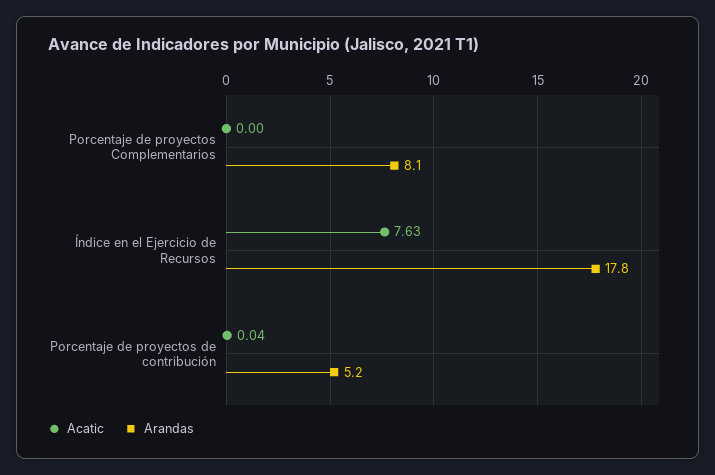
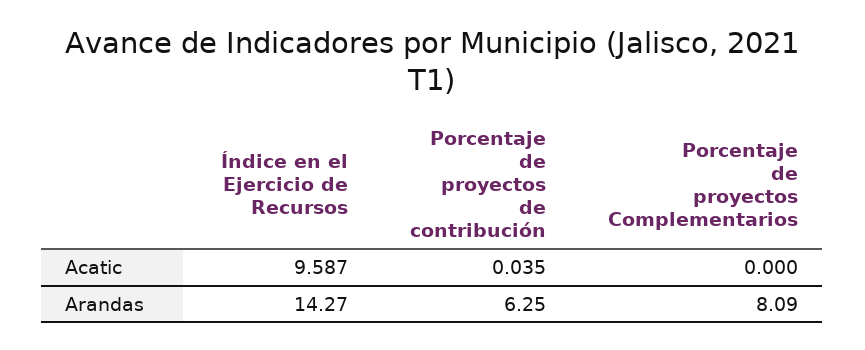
  {
    "Acatic": {
      "Porcentaje de proyectos Complementarios": 0,
-     "Índice en el Ejercicio de Recursos": 7.63,
+     "Índice en el Ejercicio de Recursos": 9.587,
      "Porcentaje de proyectos de contribución": 0.035
    },
    "Arandas": {
      "Porcentaje de proyectos Complementarios": 8.09,
-     "Índice en el Ejercicio de Recursos": 17.8,
+     "Índice en el Ejercicio de Recursos": 14.27,
-     "Porcentaje de proyectos de contribución": 5.2
+     "Porcentaje de proyectos de contribución": 6.25
    }
  }

